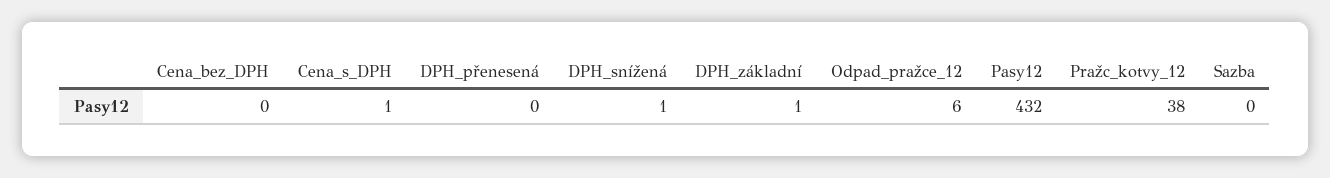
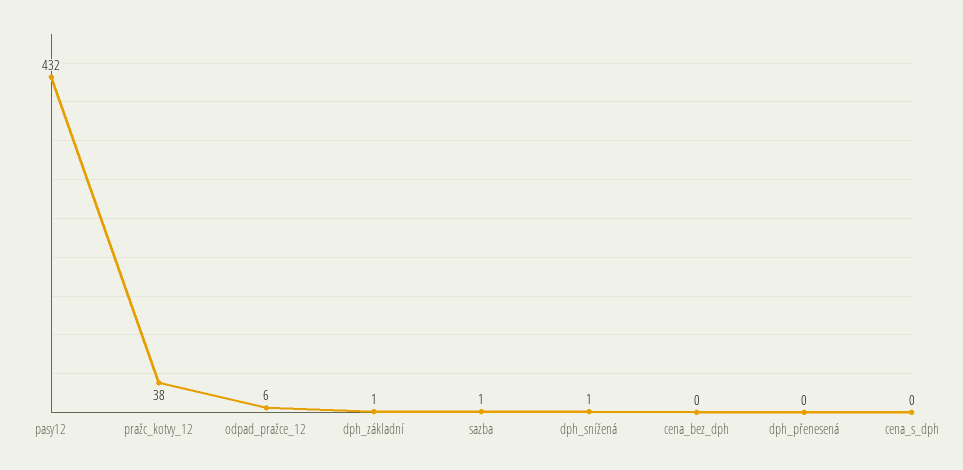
  {
    "Cena_bez_DPH": 0,
-   "Cena_s_DPH": 1,
+   "Cena_s_DPH": 0,
    "DPH_přenesená": 0,
    "DPH_snížená": 1,
    "DPH_základní": 1,
    "Odpad_pražce_12": 6,
    "Pasy12": 432,
    "Pražc_kotvy_12": 38,
-   "Sazba": 0
+   "Sazba": 1
  }

